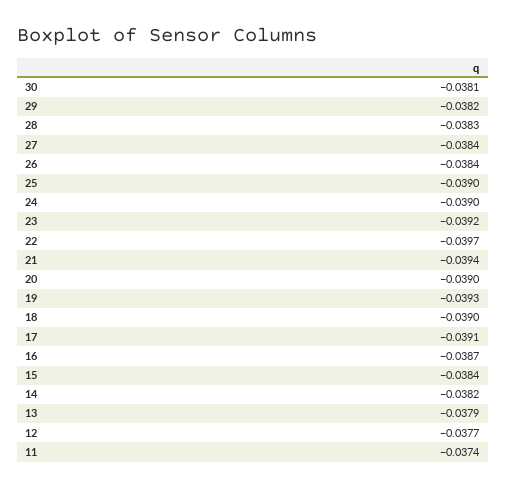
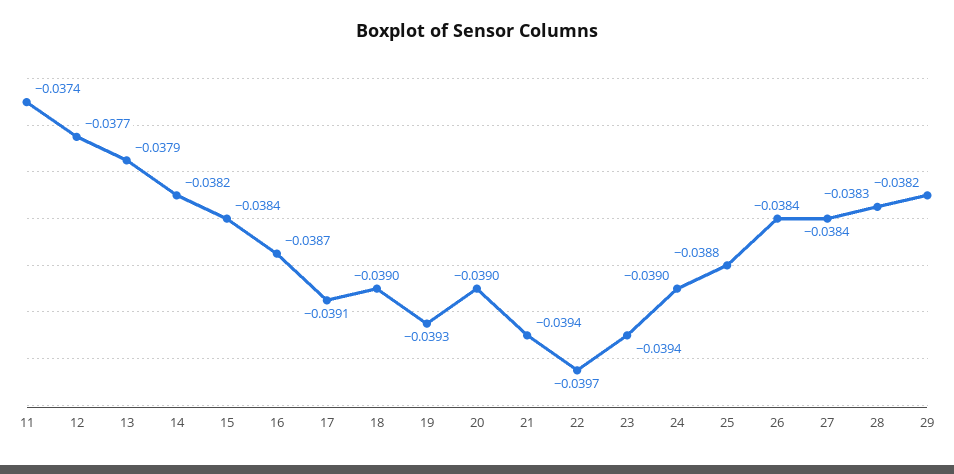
  {
-   "30": -0.0381,
    "29": -0.0382,
    "28": -0.0383,
    "27": -0.0384,
    "26": -0.0384,
-   "25": -0.039,
+   "25": -0.0388,
    "24": -0.039,
-   "23": -0.0392,
+   "23": -0.0394,
    "22": -0.0397,
    "21": -0.0394,
    "20": -0.039,
    "19": -0.0393,
    "18": -0.039,
    "17": -0.0391,
    "16": -0.0387,
    "15": -0.0384,
    "14": -0.0382,
    "13": -0.0379,
    "12": -0.0377,
    "11": -0.0374
  }

